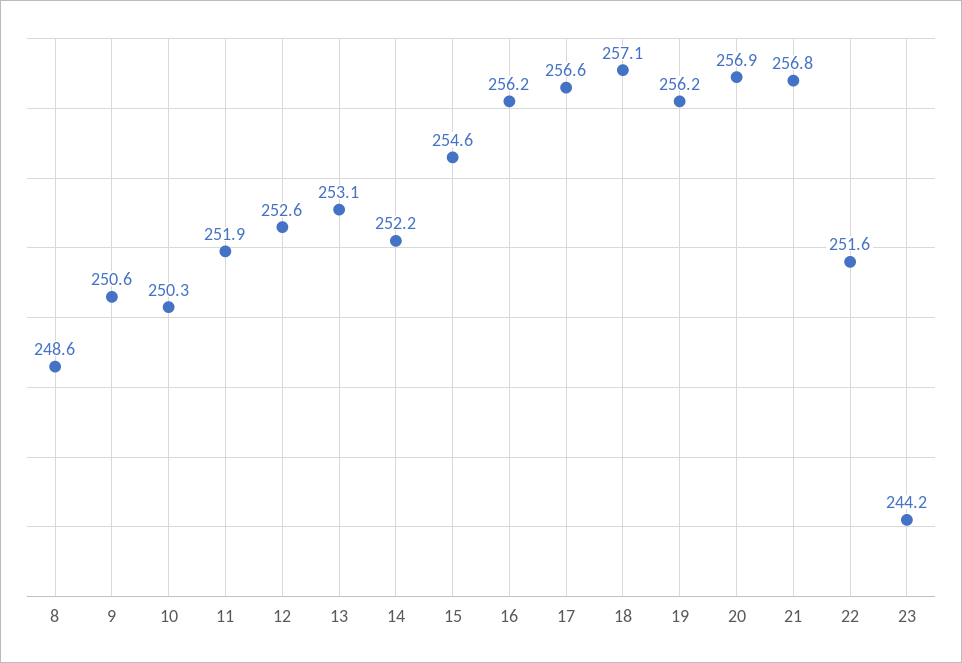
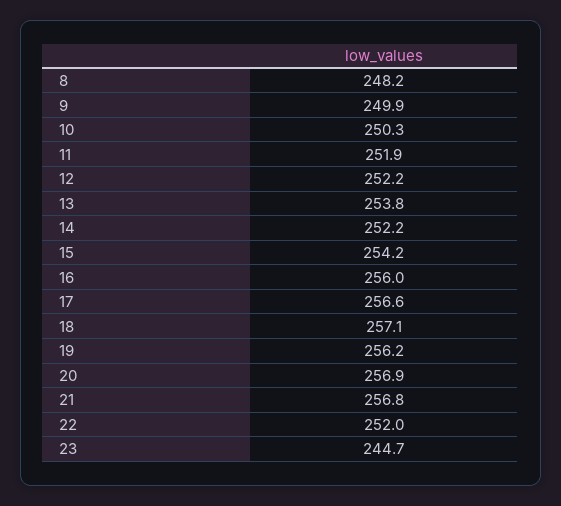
  {
-   "8": 248.6,
+   "8": 248.2,
-   "9": 250.6,
+   "9": 249.9,
    "10": 250.3,
    "11": 251.9,
-   "12": 252.6,
+   "12": 252.2,
-   "13": 253.1,
+   "13": 253.8,
    "14": 252.2,
-   "15": 254.6,
+   "15": 254.2,
-   "16": 256.2,
+   "16": 256,
    "17": 256.6,
    "18": 257.1,
    "19": 256.2,
    "20": 256.9,
    "21": 256.8,
-   "22": 251.6,
+   "22": 252,
-   "23": 244.2
+   "23": 244.7
  }

